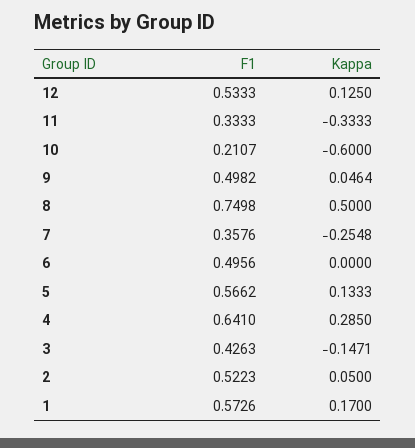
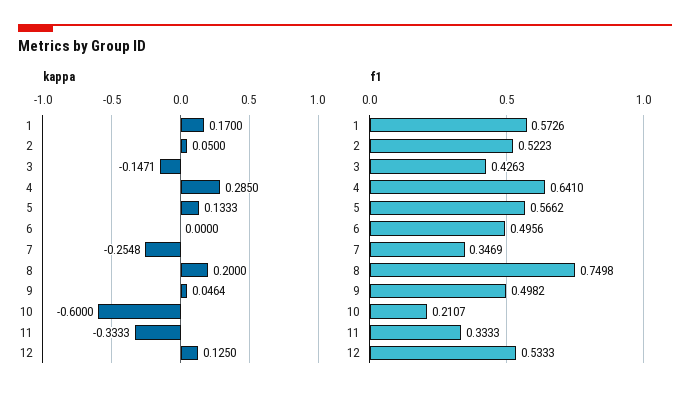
  {
    "F1": {
      "12": 0.5333,
      "11": 0.3333,
      "10": 0.2107,
      "9": 0.4982,
      "8": 0.7498,
-     "7": 0.3576,
+     "7": 0.3469,
      "6": 0.4956,
      "5": 0.5662,
      "4": 0.641,
      "3": 0.4263,
      "2": 0.5223,
      "1": 0.5726
    },
    "Kappa": {
      "12": 0.125,
      "11": -0.3333,
      "10": -0.6,
      "9": 0.0464,
-     "8": 0.5,
+     "8": 0.2,
      "7": -0.2548,
      "6": 0,
      "5": 0.1333,
      "4": 0.285,
      "3": -0.1471,
      "2": 0.05,
      "1": 0.17
    }
  }

